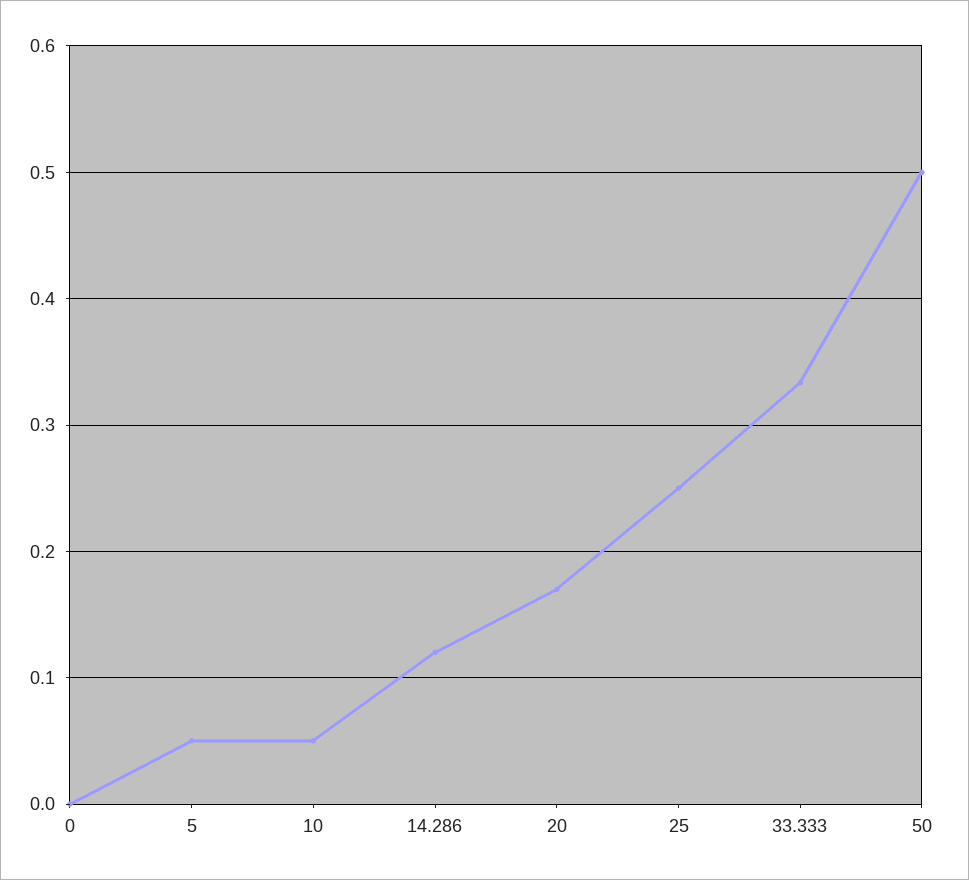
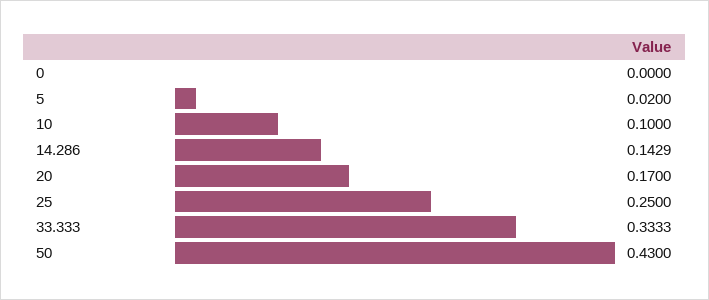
  {
    "0": 0,
-   "5": 0.05,
+   "5": 0.02,
-   "10": 0.05,
+   "10": 0.1,
-   "14.286": 0.12,
+   "14.286": 0.1429,
    "20": 0.17,
    "25": 0.25,
    "33.333": 0.3333,
-   "50": 0.5
+   "50": 0.43
  }

